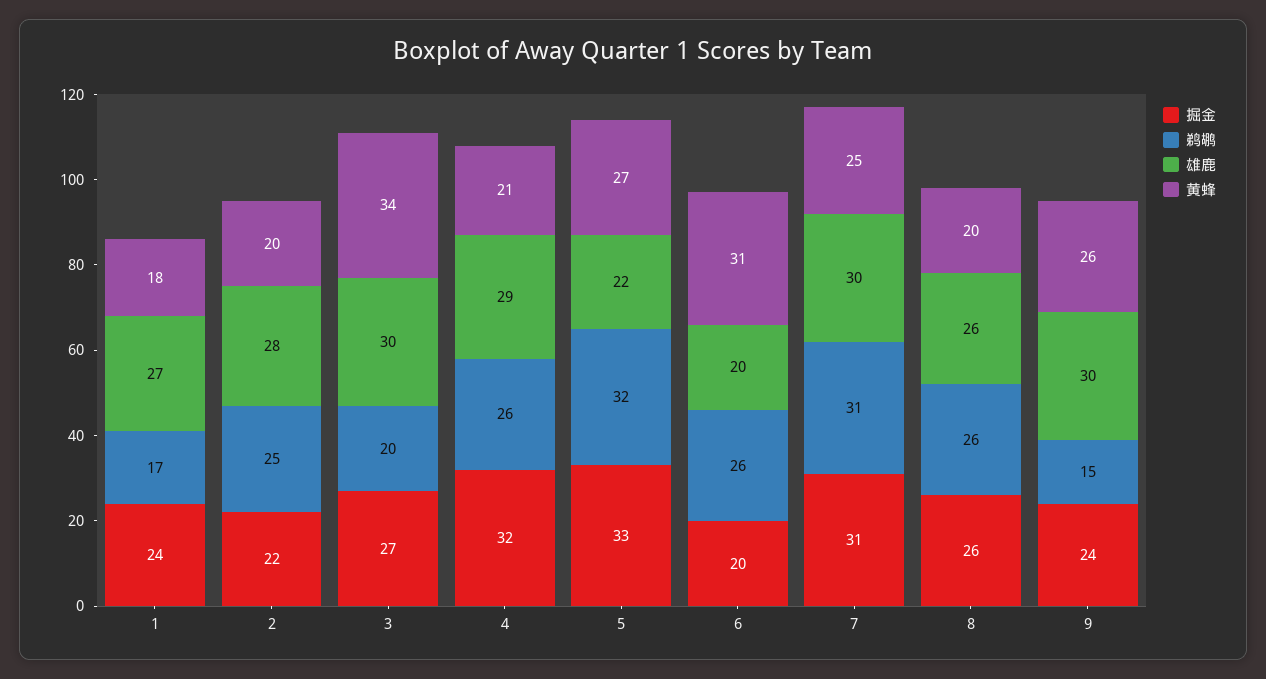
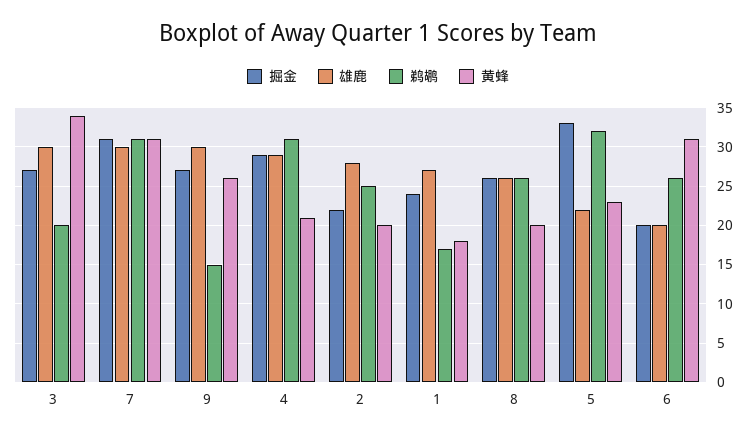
  {
    "掘金": {
      "1": 24,
      "2": 22,
      "3": 27,
-     "4": 32,
+     "4": 29,
      "5": 33,
      "6": 20,
      "7": 31,
      "8": 26,
-     "9": 24
+     "9": 27
    },
    "鹈鹕": {
      "1": 17,
      "2": 25,
      "3": 20,
-     "4": 26,
+     "4": 31,
      "5": 32,
      "6": 26,
      "7": 31,
      "8": 26,
      "9": 15
    },
    "雄鹿": {
      "1": 27,
      "2": 28,
      "3": 30,
      "4": 29,
      "5": 22,
      "6": 20,
      "7": 30,
      "8": 26,
      "9": 30
    },
    "黄蜂": {
      "1": 18,
      "2": 20,
      "3": 34,
      "4": 21,
-     "5": 27,
+     "5": 23,
      "6": 31,
-     "7": 25,
+     "7": 31,
      "8": 20,
      "9": 26
    }
  }

